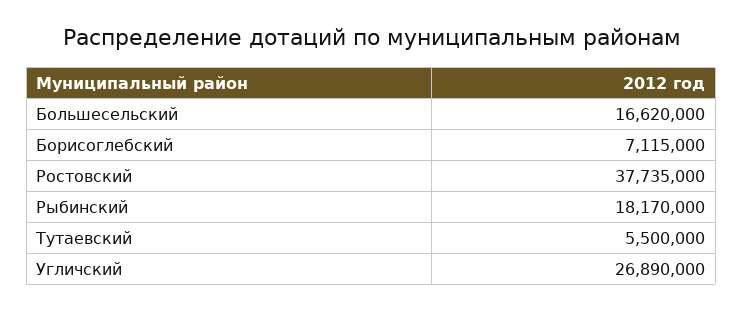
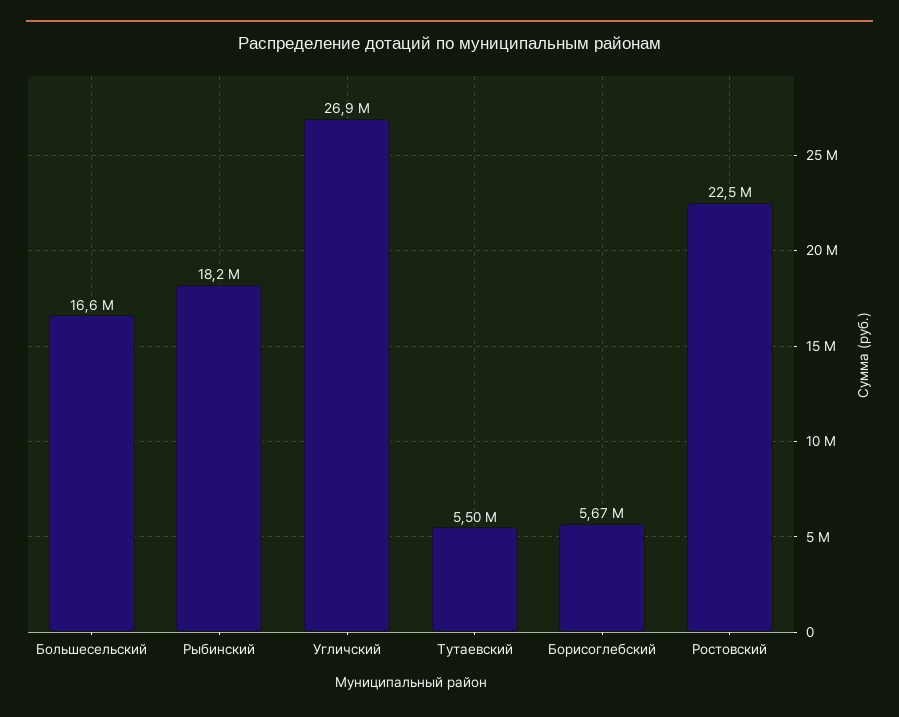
  {
    "Большесельский": 16620000,
-   "Борисоглебский": 7115000,
+   "Борисоглебский": 5670000,
-   "Ростовский": 37735000,
+   "Ростовский": 22500000,
    "Рыбинский": 18170000,
    "Тутаевский": 5500000,
    "Угличский": 26890000
  }

